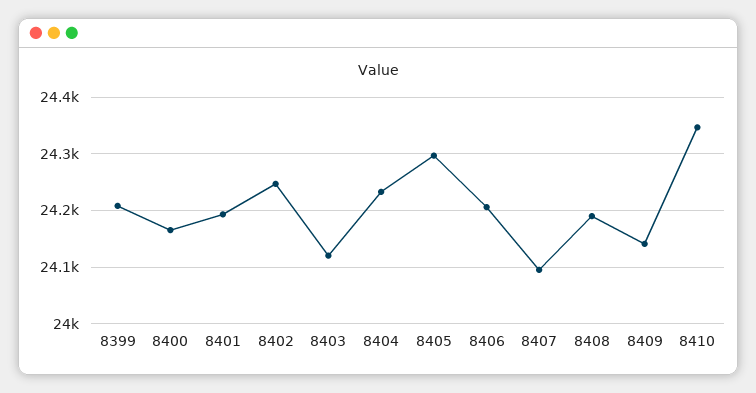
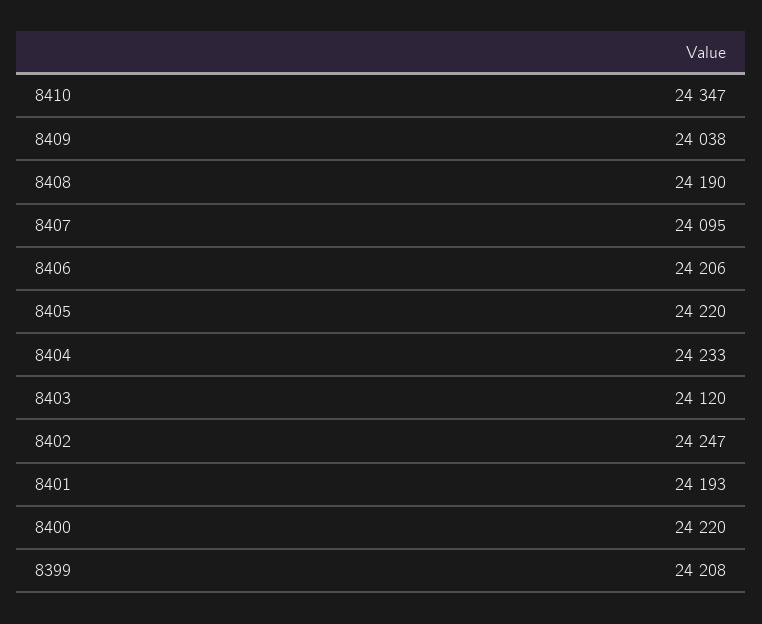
  {
    "8399": 24208,
-   "8400": 24160,
+   "8400": 24220,
    "8401": 24193,
    "8402": 24247,
    "8403": 24120,
    "8404": 24233,
-   "8405": 24300,
+   "8405": 24220,
    "8406": 24206,
    "8407": 24095,
    "8408": 24190,
-   "8409": 24140,
+   "8409": 24038,
    "8410": 24347
  }

